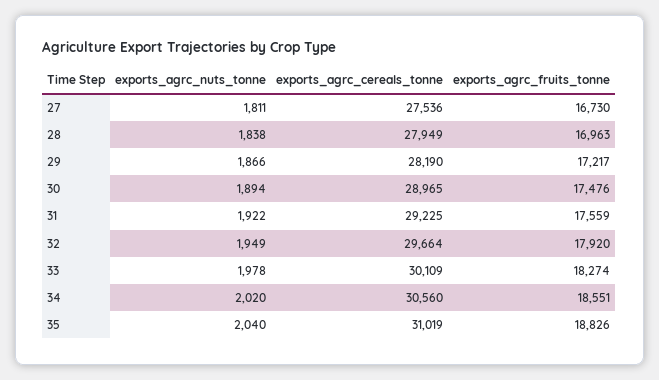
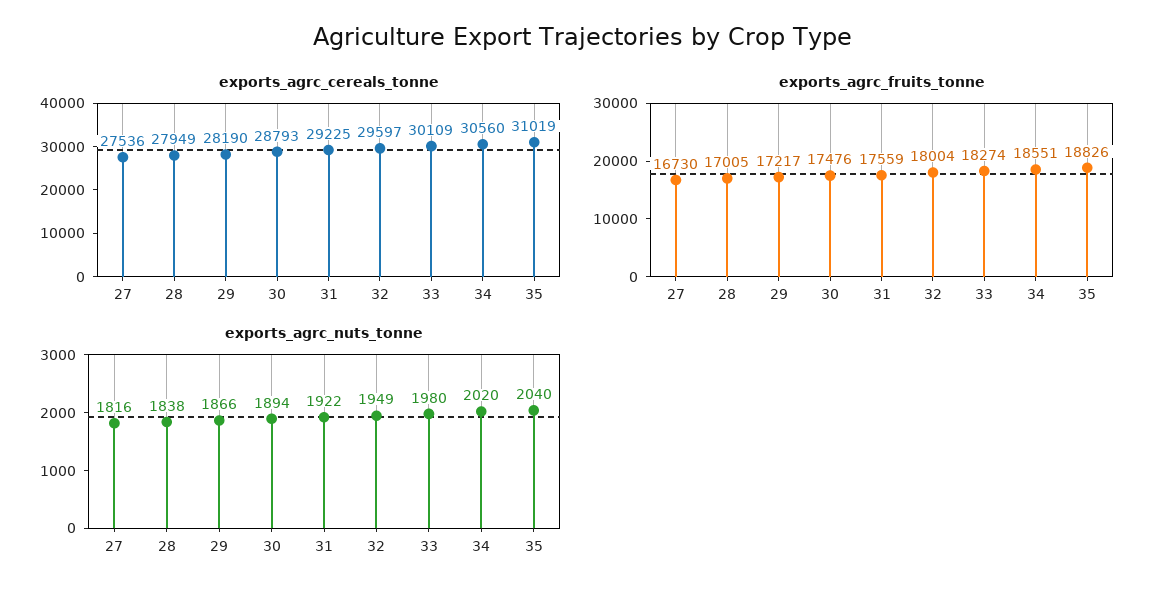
  {
    "exports_agrc_nuts_tonne": {
-     "27": 1811,
+     "27": 1816,
      "28": 1838,
      "29": 1866,
      "30": 1894,
      "31": 1922,
      "32": 1949,
-     "33": 1978,
+     "33": 1980,
      "34": 2020,
      "35": 2040
    },
    "exports_agrc_cereals_tonne": {
      "27": 27536,
      "28": 27949,
      "29": 28190,
-     "30": 28965,
+     "30": 28793,
      "31": 29225,
-     "32": 29664,
+     "32": 29597,
      "33": 30109,
      "34": 30560,
      "35": 31019
    },
    "exports_agrc_fruits_tonne": {
      "27": 16730,
-     "28": 16963,
+     "28": 17005,
      "29": 17217,
      "30": 17476,
      "31": 17559,
-     "32": 17920,
+     "32": 18004,
      "33": 18274,
      "34": 18551,
      "35": 18826
    }
  }

